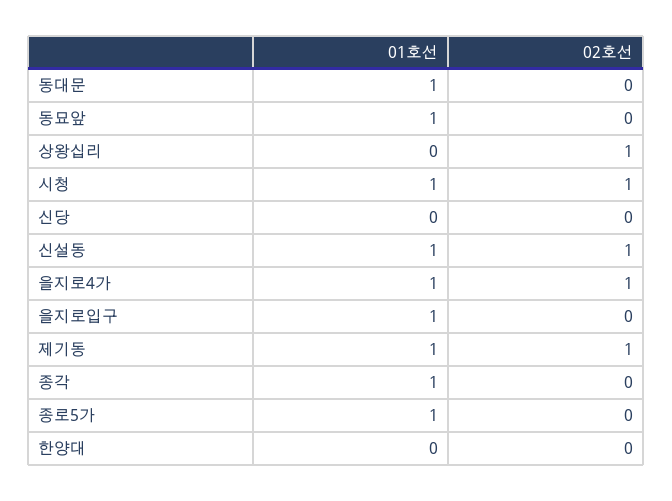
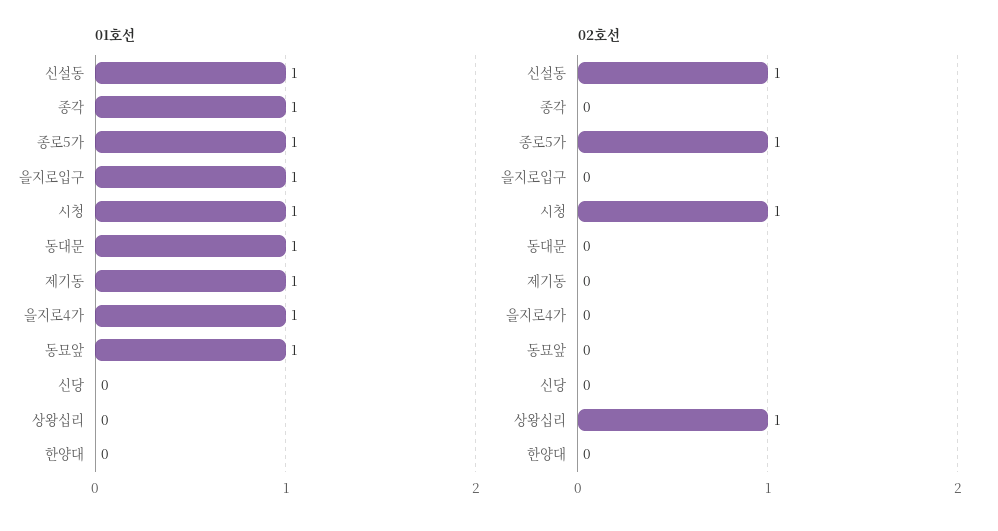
  {
    "01호선": {
      "동대문": 1,
      "동묘앞": 1,
      "상왕십리": 0,
      "시청": 1,
      "신당": 0,
      "신설동": 1,
      "을지로4가": 1,
      "을지로입구": 1,
      "제기동": 1,
      "종각": 1,
      "종로5가": 1,
      "한양대": 0
    },
    "02호선": {
      "동대문": 0,
      "동묘앞": 0,
      "상왕십리": 1,
      "시청": 1,
      "신당": 0,
      "신설동": 1,
-     "을지로4가": 1,
+     "을지로4가": 0,
      "을지로입구": 0,
-     "제기동": 1,
+     "제기동": 0,
      "종각": 0,
-     "종로5가": 0,
+     "종로5가": 1,
      "한양대": 0
    }
  }

